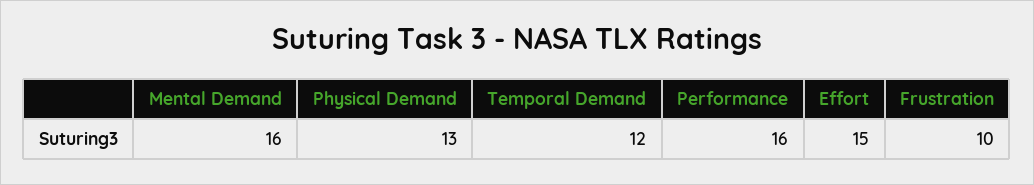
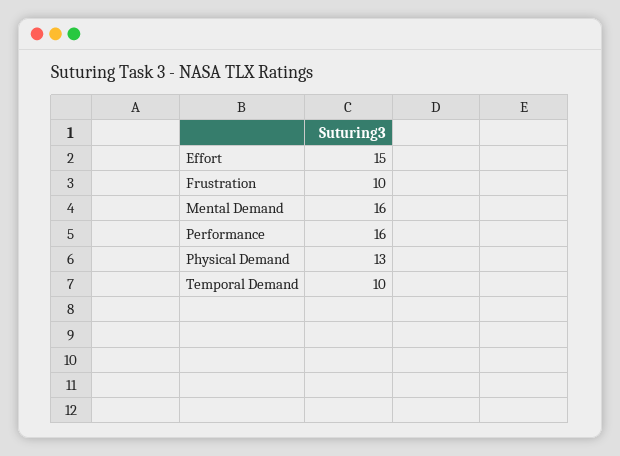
  {
    "Mental Demand": 16,
    "Physical Demand": 13,
-   "Temporal Demand": 12,
+   "Temporal Demand": 10,
    "Performance": 16,
    "Effort": 15,
    "Frustration": 10
  }

